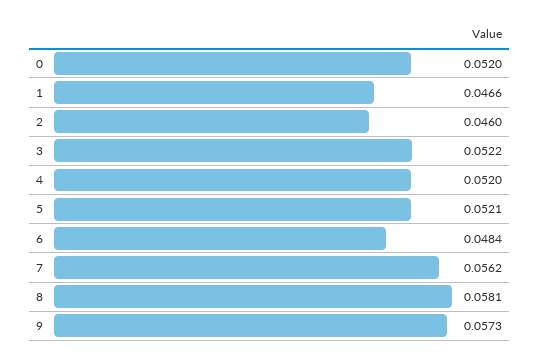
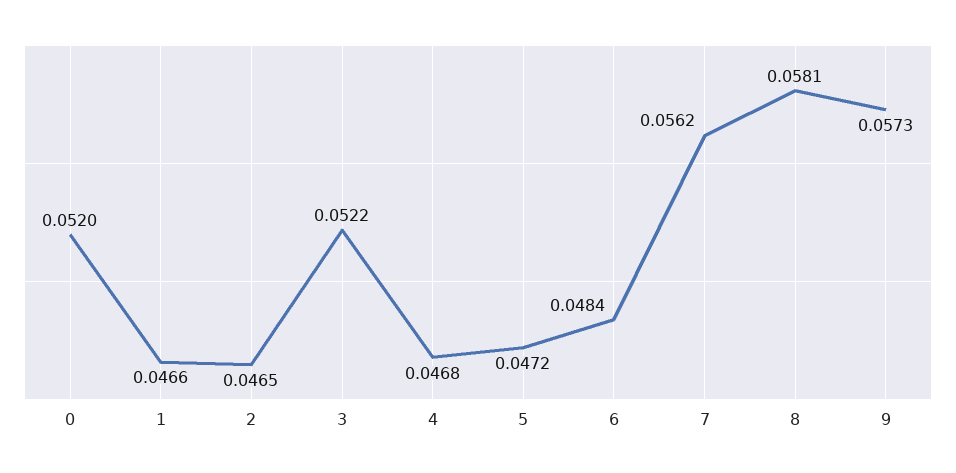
  {
    "0": 0.052,
    "1": 0.0466,
-   "2": 0.046,
+   "2": 0.0465,
    "3": 0.0522,
-   "4": 0.052,
+   "4": 0.0468,
-   "5": 0.0521,
+   "5": 0.0472,
    "6": 0.0484,
    "7": 0.0562,
    "8": 0.0581,
    "9": 0.0573
  }

